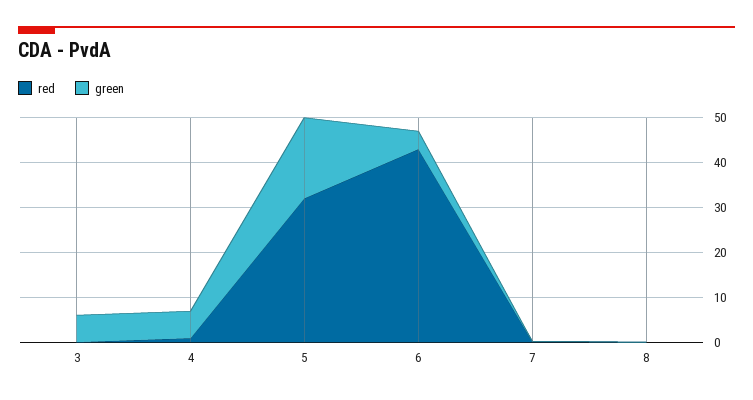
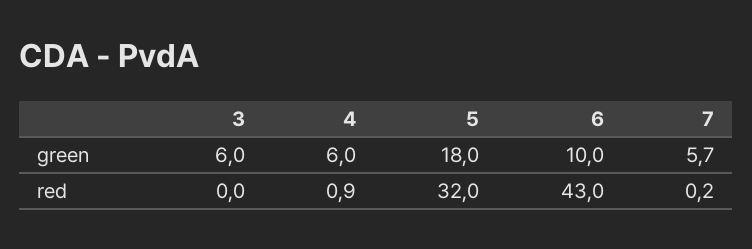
  {
    "red": {
      "3": 0,
      "4": 0.9,
      "5": 32,
      "6": 43,
-     "7": 0.2,
+     "7": 0.2
-     "8": 0
    },
    "green": {
      "3": 6,
      "4": 6,
      "5": 18,
-     "6": 4,
+     "6": 10,
-     "7": 0,
+     "7": 5.7
-     "8": 0
    }
  }

